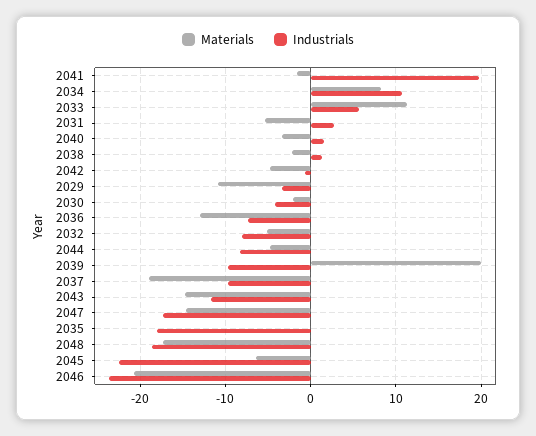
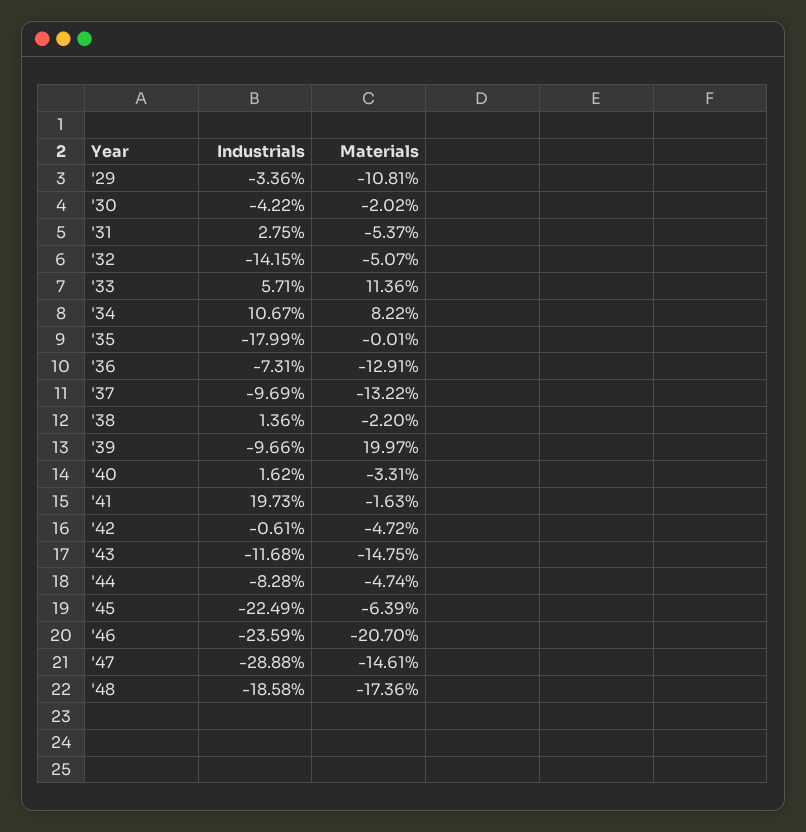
  {
    "Materials": {
      "2041": -1.63,
      "2034": 8.22,
      "2033": 11.36,
      "2031": -5.37,
      "2040": -3.31,
      "2038": -2.2,
      "2042": -4.72,
      "2029": -10.81,
      "2030": -2.02,
      "2036": -12.91,
      "2032": -5.07,
      "2044": -4.74,
      "2039": 19.97,
-     "2037": -19,
+     "2037": -13.22,
      "2043": -14.75,
      "2047": -14.61,
      "2035": -0.01,
      "2048": -17.36,
      "2045": -6.39,
      "2046": -20.7
    },
    "Industrials": {
      "2041": 19.73,
      "2034": 10.67,
      "2033": 5.71,
      "2031": 2.75,
      "2040": 1.62,
      "2038": 1.36,
      "2042": -0.61,
      "2029": -3.36,
      "2030": -4.22,
      "2036": -7.31,
-     "2032": -8,
+     "2032": -14.15,
      "2044": -8.28,
      "2039": -9.66,
      "2037": -9.69,
      "2043": -11.68,
-     "2047": -17,
+     "2047": -28.88,
      "2035": -17.99,
      "2048": -18.58,
      "2045": -22.49,
      "2046": -23.59
    }
  }

